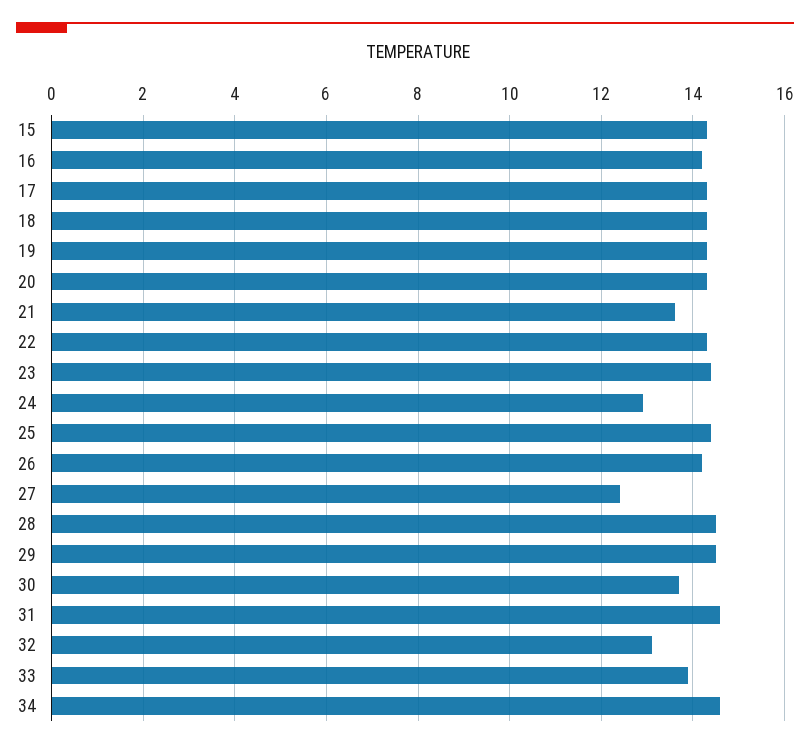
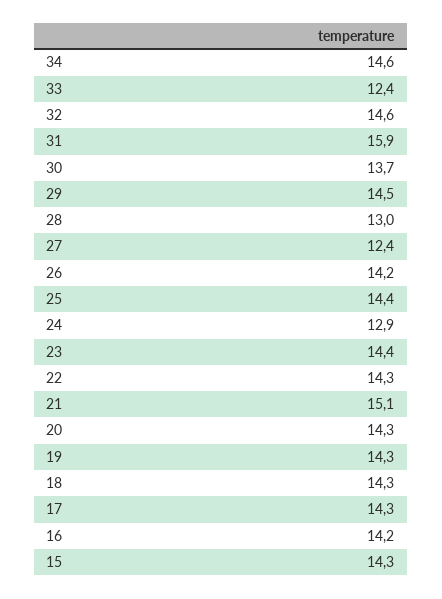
  {
    "15": 14.3,
    "16": 14.2,
    "17": 14.3,
    "18": 14.3,
    "19": 14.3,
    "20": 14.3,
-   "21": 13.5,
+   "21": 15.1,
    "22": 14.3,
    "23": 14.4,
    "24": 12.9,
    "25": 14.4,
    "26": 14.2,
    "27": 12.4,
-   "28": 14.5,
+   "28": 13,
    "29": 14.5,
    "30": 13.7,
-   "31": 14.5,
+   "31": 15.9,
-   "32": 13,
+   "32": 14.6,
-   "33": 14,
+   "33": 12.4,
    "34": 14.6
  }

